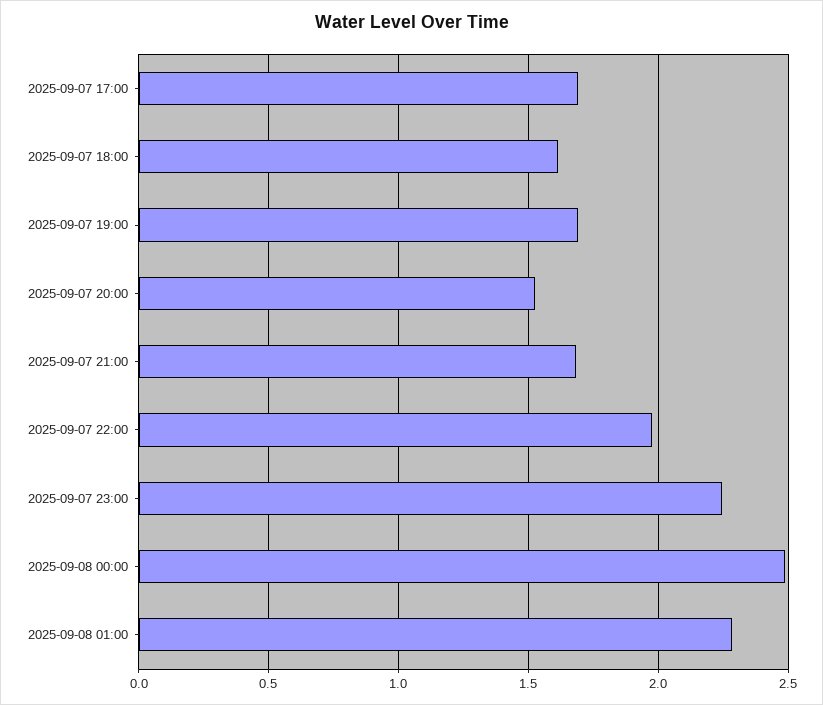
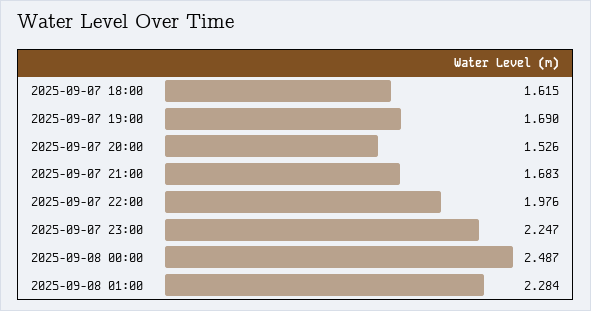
  {
-   "2025-09-07 17:00": 1.7,
    "2025-09-07 18:00": 1.615,
    "2025-09-07 19:00": 1.69,
    "2025-09-07 20:00": 1.526,
    "2025-09-07 21:00": 1.683,
    "2025-09-07 22:00": 1.976,
    "2025-09-07 23:00": 2.247,
    "2025-09-08 00:00": 2.487,
    "2025-09-08 01:00": 2.284
  }

